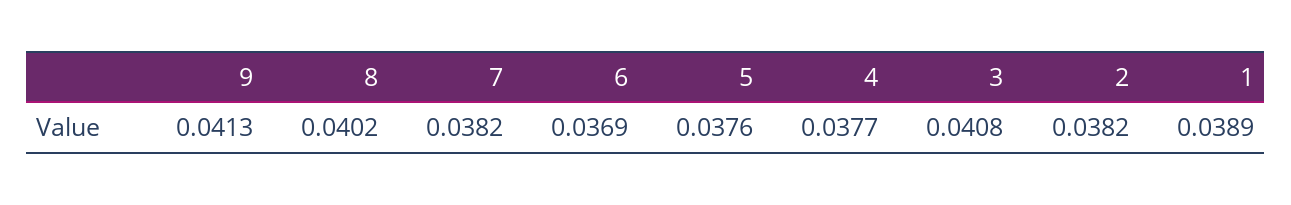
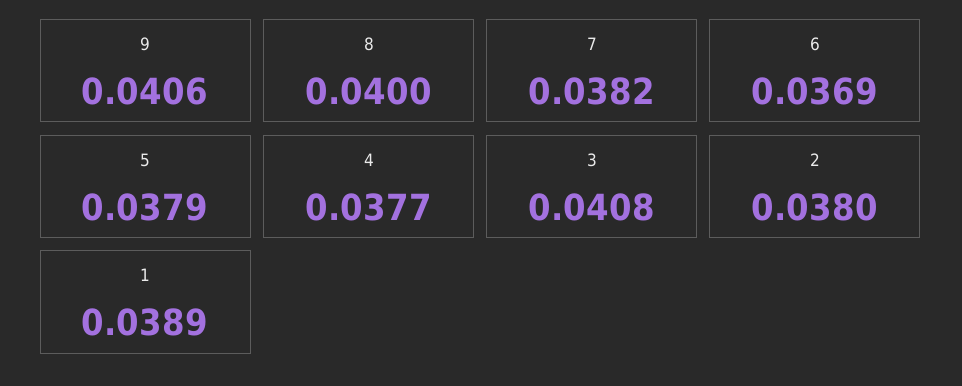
  {
-   "9": 0.0413,
+   "9": 0.0406,
-   "8": 0.0402,
+   "8": 0.04,
    "7": 0.0382,
    "6": 0.0369,
-   "5": 0.0376,
+   "5": 0.0379,
    "4": 0.0377,
    "3": 0.0408,
-   "2": 0.0382,
+   "2": 0.038,
    "1": 0.0389
  }

